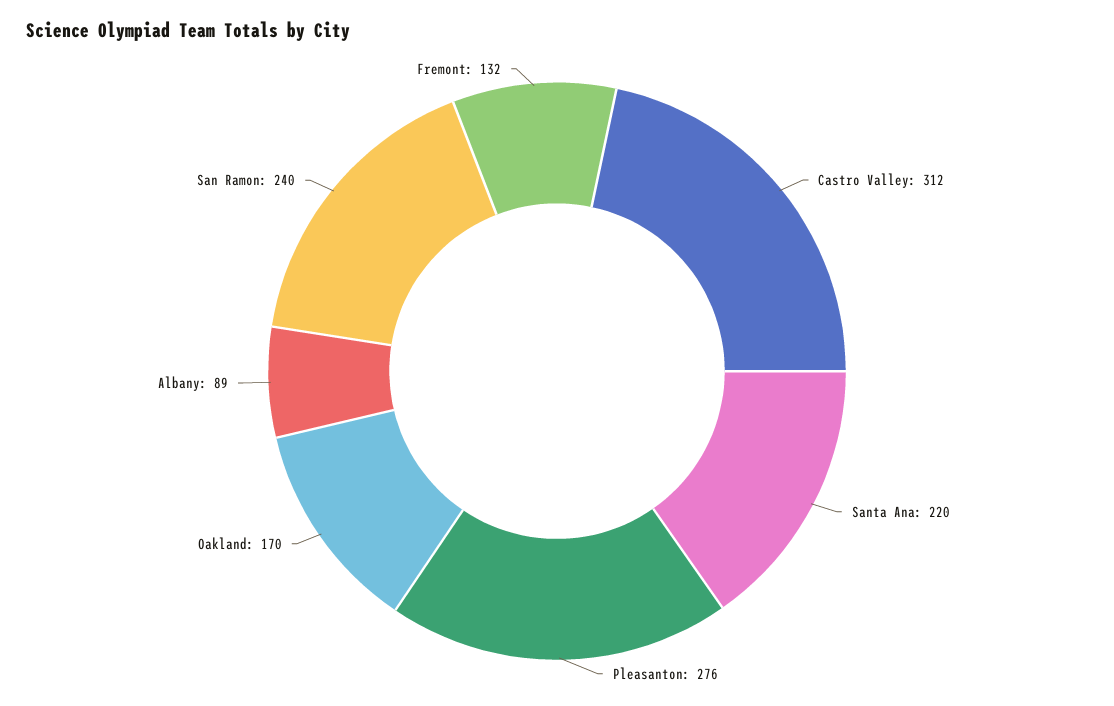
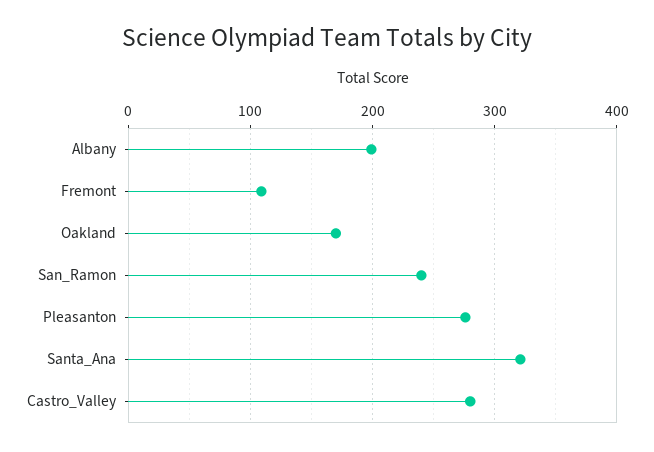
  {
-   "Castro Valley": 312,
+   "Castro Valley": 280,
-   "Santa Ana": 220,
+   "Santa Ana": 320,
    "Pleasanton": 276,
    "Oakland": 170,
-   "Albany": 89,
+   "Albany": 200,
    "San Ramon": 240,
-   "Fremont": 132
+   "Fremont": 110
  }

